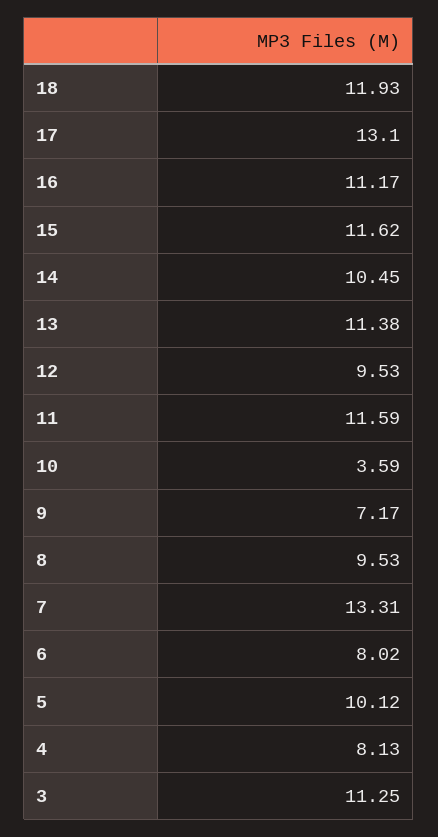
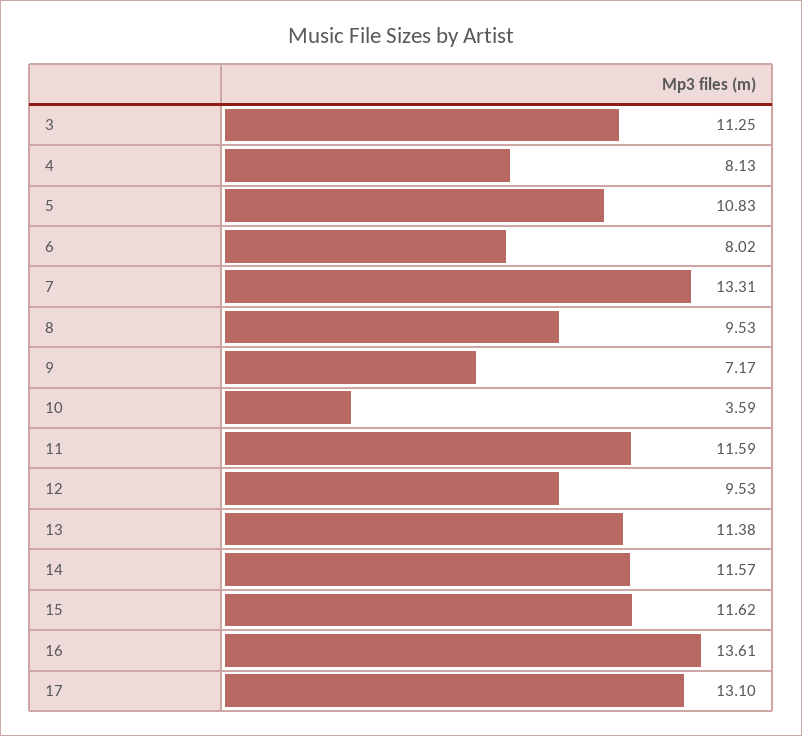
  {
-   "18": 11.93,
    "17": 13.1,
-   "16": 11.17,
+   "16": 13.61,
    "15": 11.62,
-   "14": 10.45,
+   "14": 11.57,
    "13": 11.38,
    "12": 9.53,
    "11": 11.59,
    "10": 3.59,
    "9": 7.17,
    "8": 9.53,
    "7": 13.31,
    "6": 8.02,
-   "5": 10.12,
+   "5": 10.83,
    "4": 8.13,
    "3": 11.25
  }

